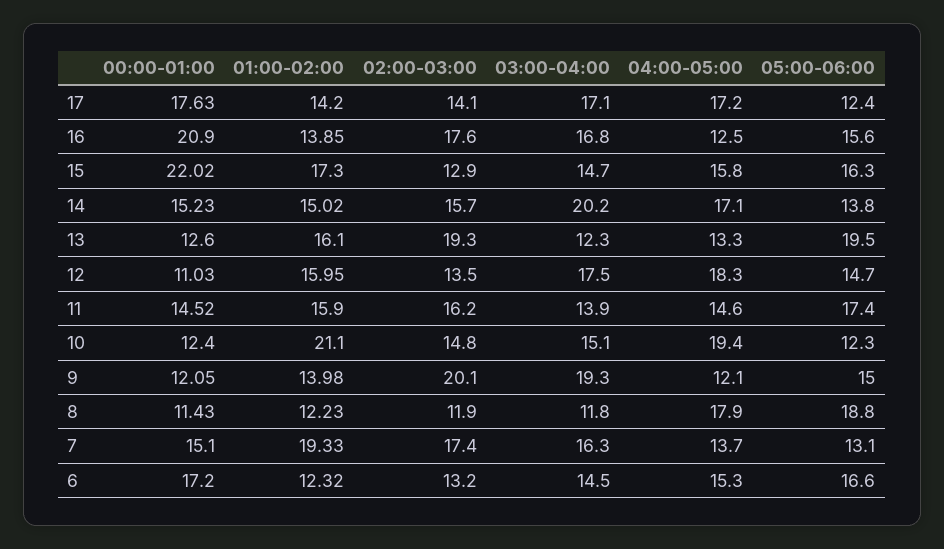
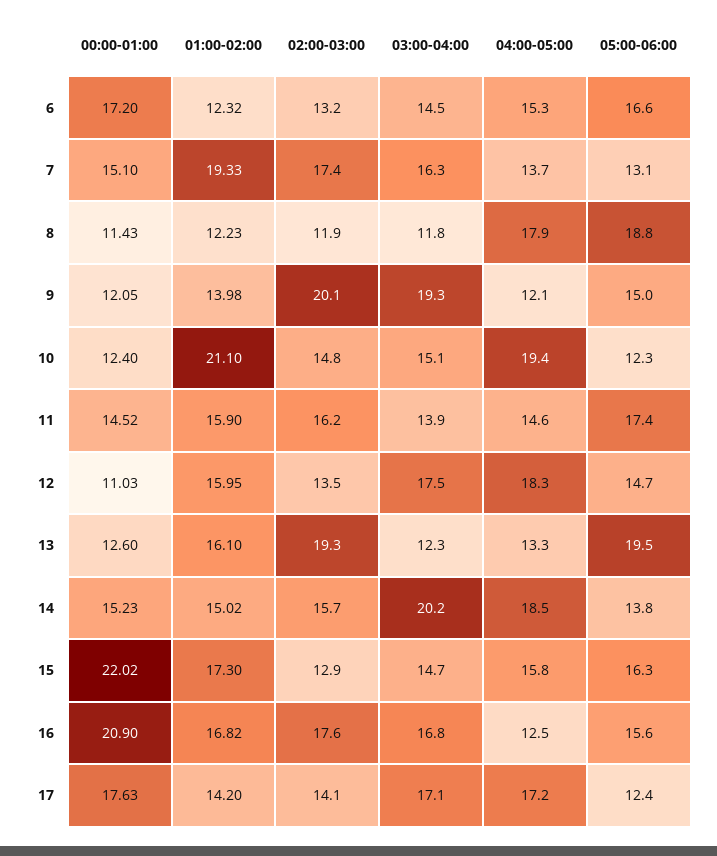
  {
    "00:00-01:00": {
      "17": 17.63,
      "16": 20.9,
      "15": 22.02,
      "14": 15.23,
      "13": 12.6,
      "12": 11.03,
      "11": 14.52,
      "10": 12.4,
      "9": 12.05,
      "8": 11.43,
      "7": 15.1,
      "6": 17.2
    },
    "01:00-02:00": {
      "17": 14.2,
-     "16": 13.85,
+     "16": 16.82,
      "15": 17.3,
      "14": 15.02,
      "13": 16.1,
      "12": 15.95,
      "11": 15.9,
      "10": 21.1,
      "9": 13.98,
      "8": 12.23,
      "7": 19.33,
      "6": 12.32
    },
    "02:00-03:00": {
      "17": 14.1,
      "16": 17.6,
      "15": 12.9,
      "14": 15.7,
      "13": 19.3,
      "12": 13.5,
      "11": 16.2,
      "10": 14.8,
      "9": 20.1,
      "8": 11.9,
      "7": 17.4,
      "6": 13.2
    },
    "03:00-04:00": {
      "17": 17.1,
      "16": 16.8,
      "15": 14.7,
      "14": 20.2,
      "13": 12.3,
      "12": 17.5,
      "11": 13.9,
      "10": 15.1,
      "9": 19.3,
      "8": 11.8,
      "7": 16.3,
      "6": 14.5
    },
    "04:00-05:00": {
      "17": 17.2,
      "16": 12.5,
      "15": 15.8,
-     "14": 17.1,
+     "14": 18.5,
      "13": 13.3,
      "12": 18.3,
      "11": 14.6,
      "10": 19.4,
      "9": 12.1,
      "8": 17.9,
      "7": 13.7,
      "6": 15.3
    },
    "05:00-06:00": {
      "17": 12.4,
      "16": 15.6,
      "15": 16.3,
      "14": 13.8,
      "13": 19.5,
      "12": 14.7,
      "11": 17.4,
      "10": 12.3,
      "9": 15,
      "8": 18.8,
      "7": 13.1,
      "6": 16.6
    }
  }

